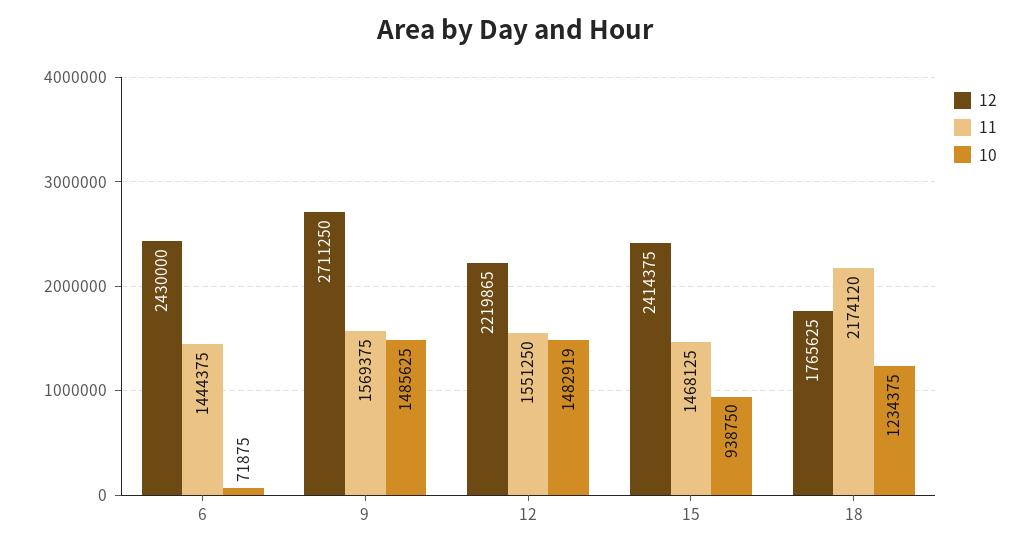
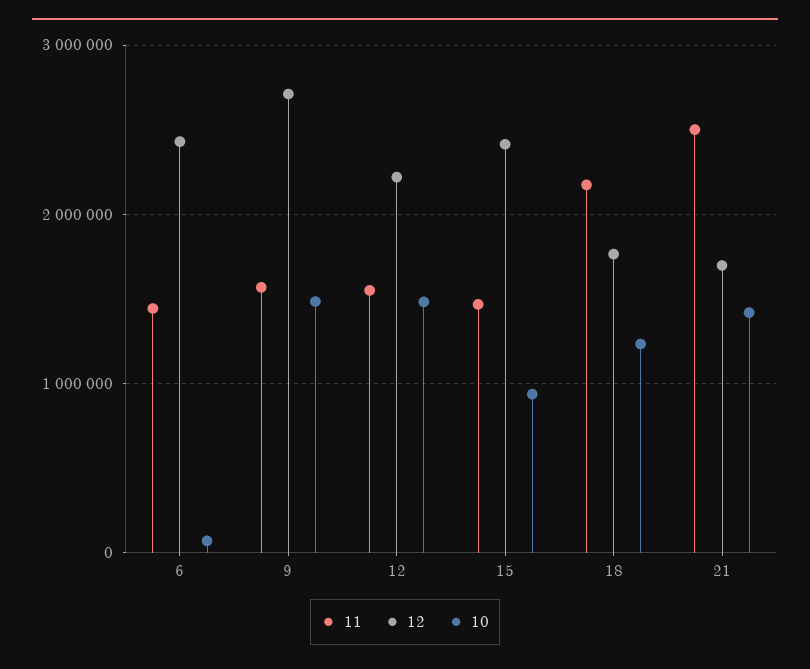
  {
    "12": {
      "6": 2430000,
      "9": 2711250,
      "12": 2219865,
      "15": 2414375,
-     "18": 1765625
+     "18": 1765625,
+     "21": 1700000
    },
    "11": {
      "6": 1444375,
      "9": 1569375,
      "12": 1551250,
      "15": 1468125,
-     "18": 2174120
+     "18": 2174120,
+     "21": 2500000
    },
    "10": {
      "6": 71875,
      "9": 1485625,
      "12": 1482919,
      "15": 938750,
-     "18": 1234375
+     "18": 1234375,
+     "21": 1400000
    }
  }

